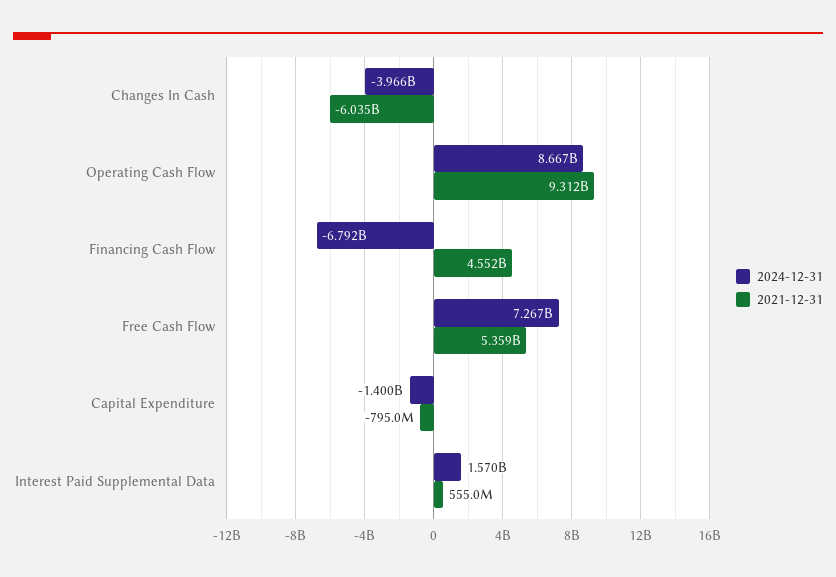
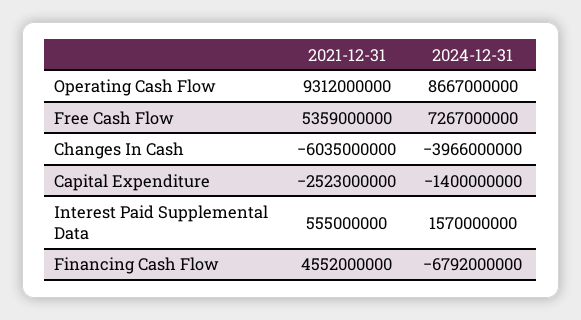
  {
    "2024-12-31": {
      "Changes In Cash": -3966000000,
      "Operating Cash Flow": 8667000000,
      "Financing Cash Flow": -6792000000,
      "Free Cash Flow": 7267000000,
      "Capital Expenditure": -1400000000,
      "Interest Paid Supplemental Data": 1570000000
    },
    "2021-12-31": {
      "Changes In Cash": -6035000000,
      "Operating Cash Flow": 9312000000,
      "Financing Cash Flow": 4552000000,
      "Free Cash Flow": 5359000000,
-     "Capital Expenditure": -795000000,
+     "Capital Expenditure": -2523000000,
      "Interest Paid Supplemental Data": 555000000
    }
  }

